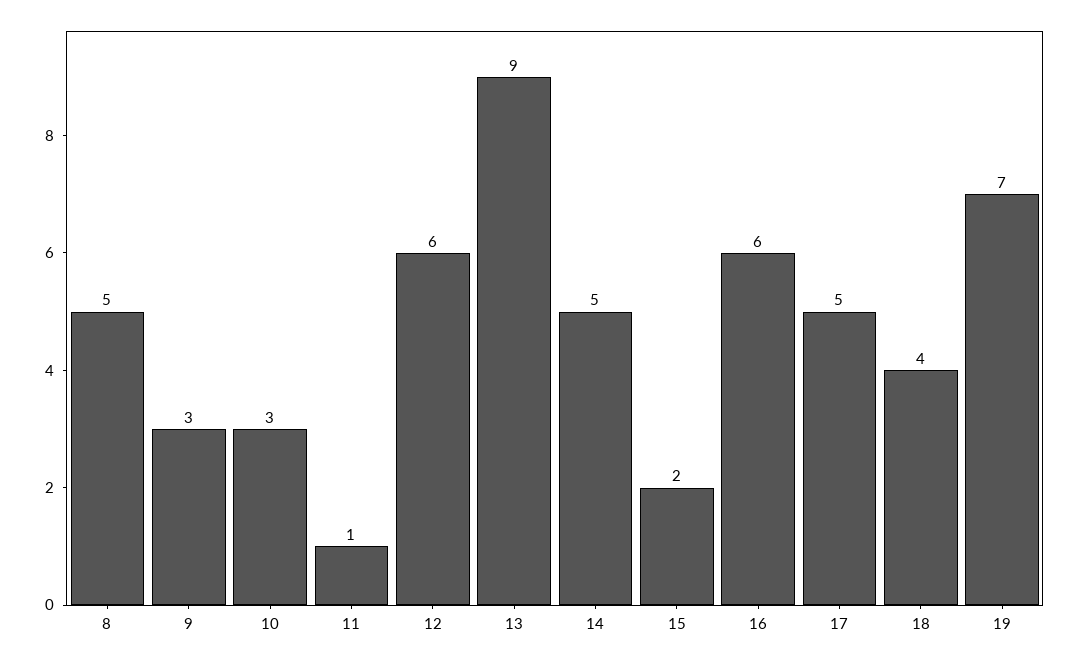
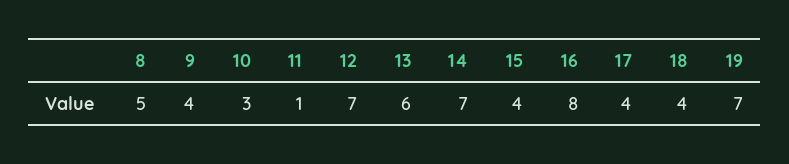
  {
    "8": 5,
-   "9": 3,
+   "9": 4,
    "10": 3,
    "11": 1,
-   "12": 6,
+   "12": 7,
-   "13": 9,
+   "13": 6,
-   "14": 5,
+   "14": 7,
-   "15": 2,
+   "15": 4,
-   "16": 6,
+   "16": 8,
-   "17": 5,
+   "17": 4,
    "18": 4,
    "19": 7
  }

